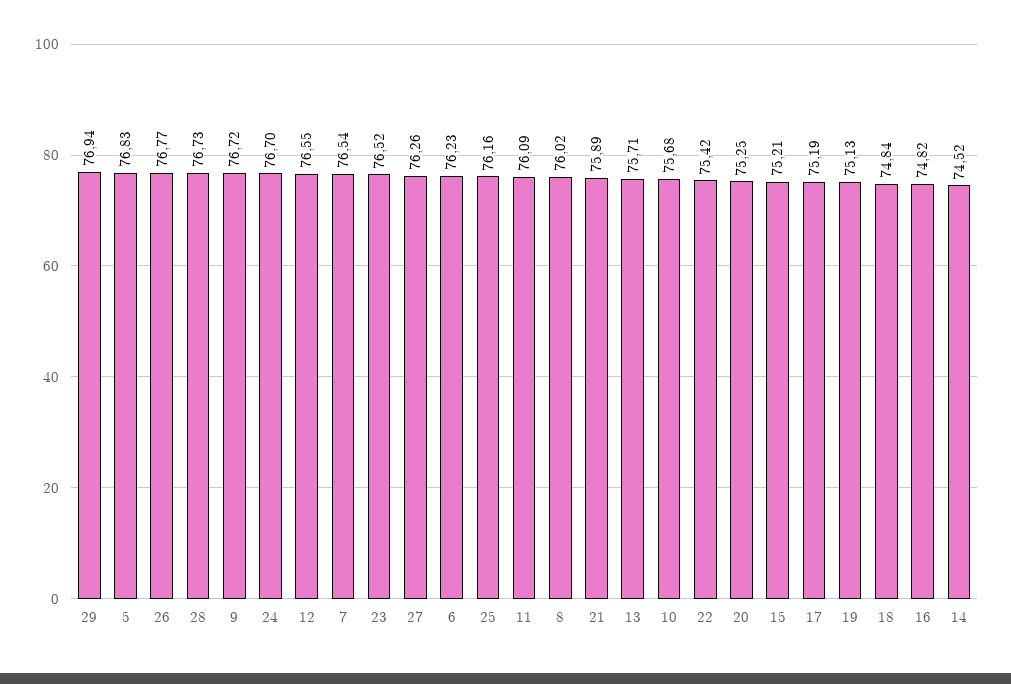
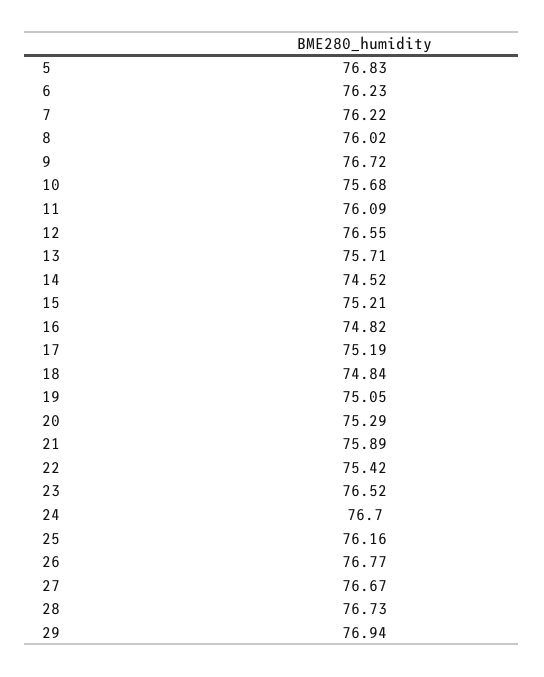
  {
    "29": 76.94,
    "5": 76.83,
    "26": 76.77,
    "28": 76.73,
    "9": 76.72,
    "24": 76.7,
    "12": 76.55,
-   "7": 76.54,
+   "7": 76.22,
    "23": 76.52,
-   "27": 76.26,
+   "27": 76.67,
    "6": 76.23,
    "25": 76.16,
    "11": 76.09,
    "8": 76.02,
    "21": 75.89,
    "13": 75.71,
    "10": 75.68,
    "22": 75.42,
-   "20": 75.25,
+   "20": 75.29,
    "15": 75.21,
    "17": 75.19,
-   "19": 75.13,
+   "19": 75.05,
    "18": 74.84,
    "16": 74.82,
    "14": 74.52
  }

